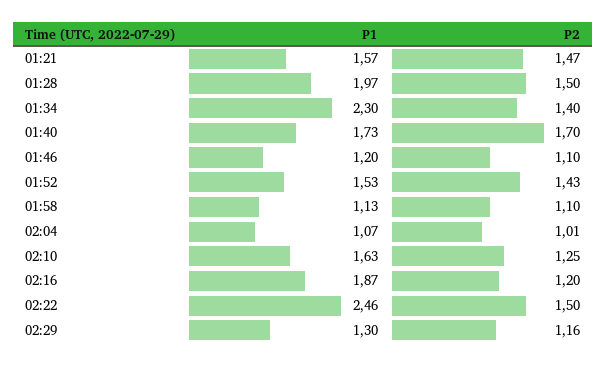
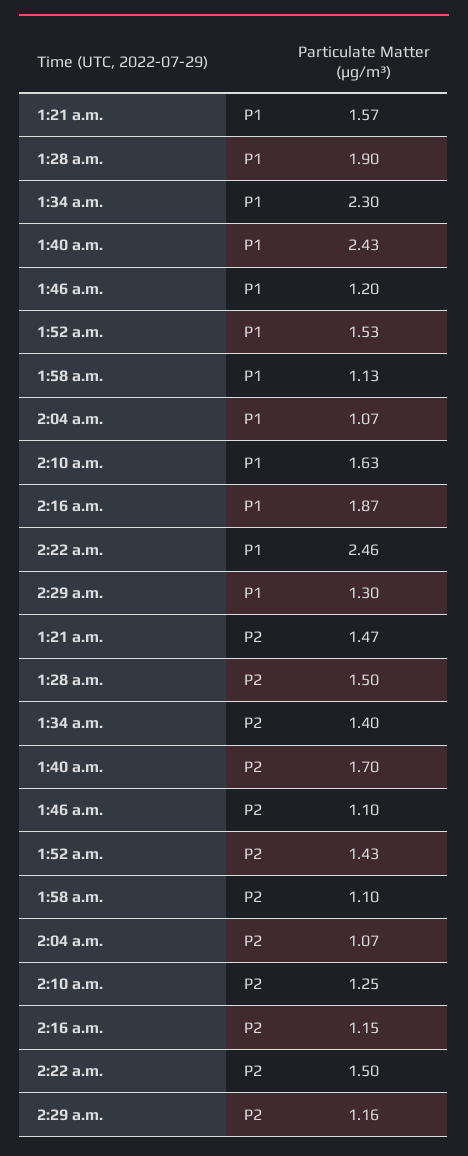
  {
    "P1": {
      "01:21": 1.57,
-     "01:28": 1.97,
+     "01:28": 1.9,
      "01:34": 2.3,
-     "01:40": 1.73,
+     "01:40": 2.43,
      "01:46": 1.2,
      "01:52": 1.53,
      "01:58": 1.13,
      "02:04": 1.07,
      "02:10": 1.63,
      "02:16": 1.87,
      "02:22": 2.46,
      "02:29": 1.3
    },
    "P2": {
      "01:21": 1.47,
      "01:28": 1.5,
      "01:34": 1.4,
      "01:40": 1.7,
      "01:46": 1.1,
      "01:52": 1.43,
      "01:58": 1.1,
-     "02:04": 1.01,
+     "02:04": 1.07,
      "02:10": 1.25,
-     "02:16": 1.2,
+     "02:16": 1.15,
      "02:22": 1.5,
      "02:29": 1.16
    }
  }

